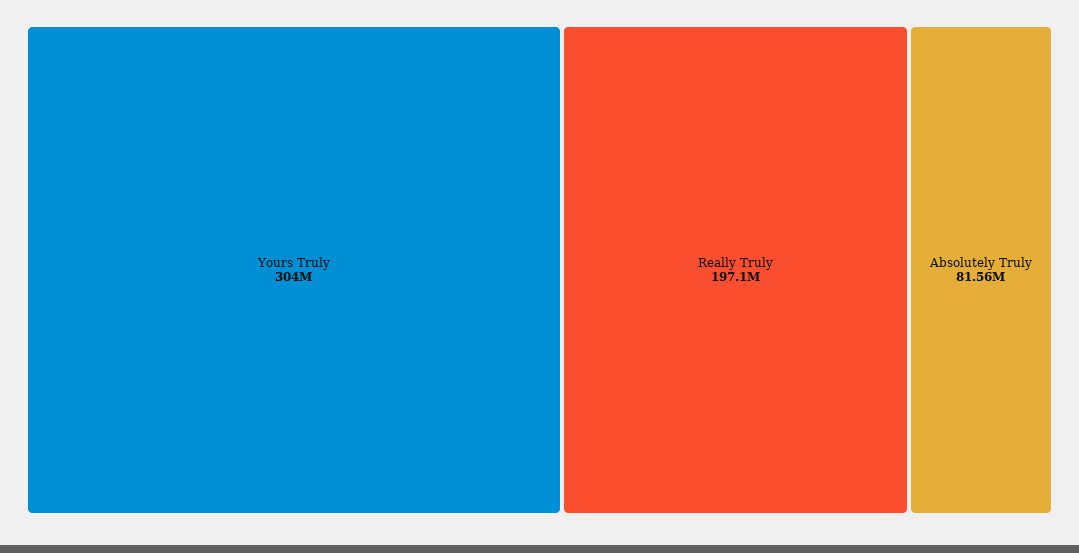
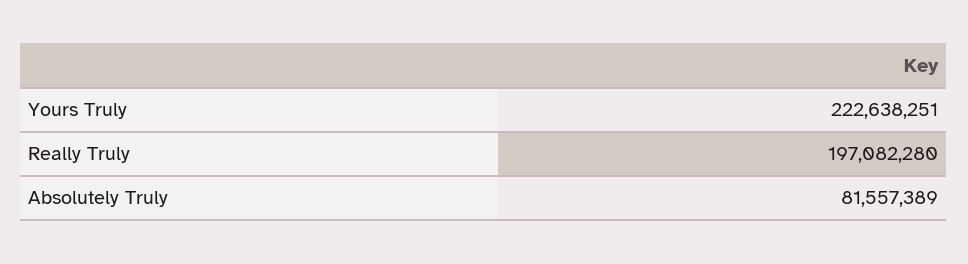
  {
-   "Yours Truly": 304000000,
+   "Yours Truly": 222638251,
    "Really Truly": 197082280,
    "Absolutely Truly": 81557389
  }

